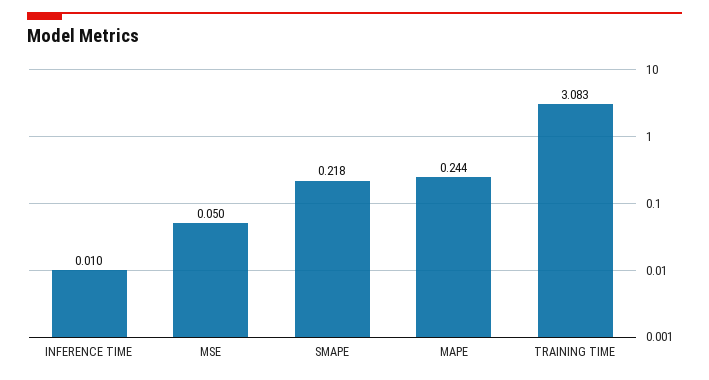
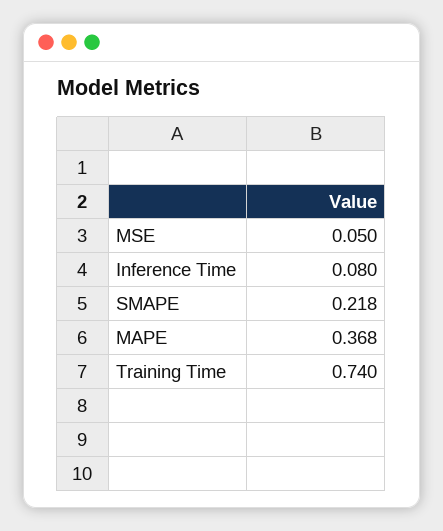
  {
-   "INFERENCE TIME": 0.01,
+   "INFERENCE TIME": 0.08,
    "MSE": 0.05,
    "SMAPE": 0.218,
-   "MAPE": 0.244,
+   "MAPE": 0.368,
-   "TRAINING TIME": 3.083
+   "TRAINING TIME": 0.74
  }

